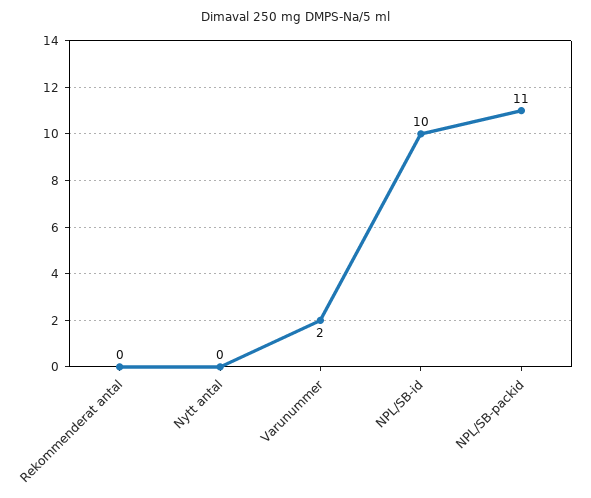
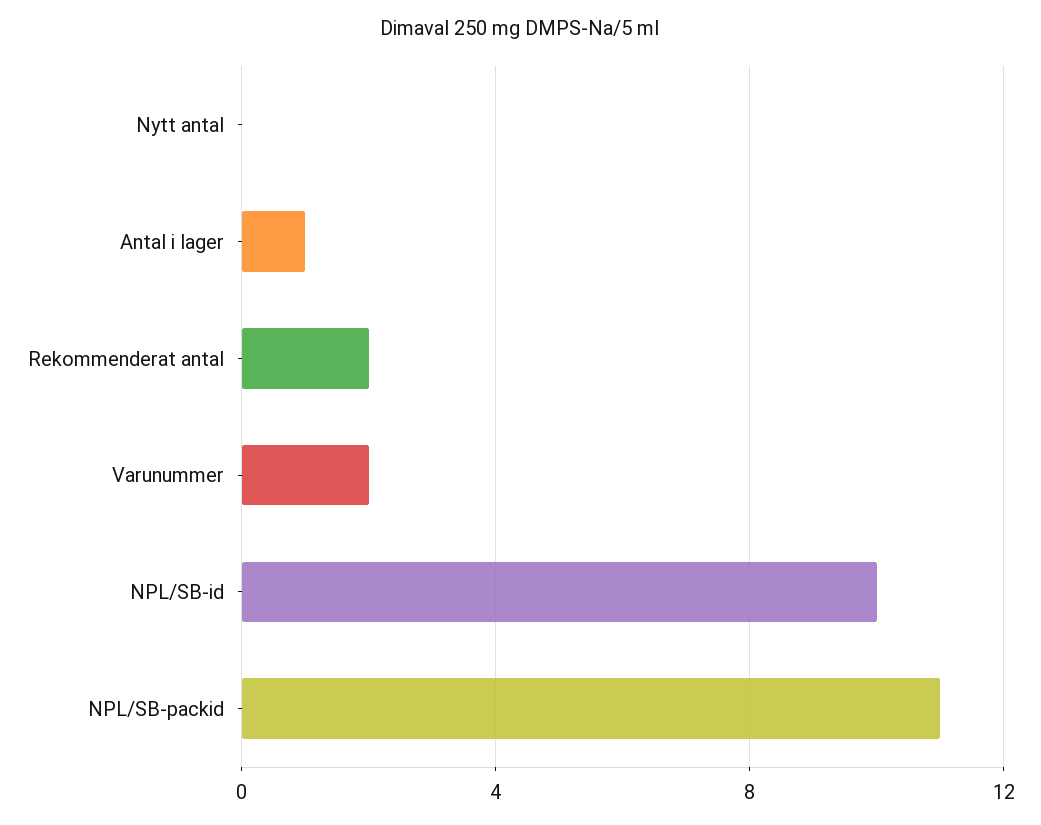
  {
-   "Rekommenderat antal": 0,
+   "Rekommenderat antal": 2,
    "Nytt antal": 0,
    "Varunummer": 2,
    "NPL/SB-id": 10,
-   "NPL/SB-packid": 11
+   "NPL/SB-packid": 11,
+   "Antal i lager": 1
  }

